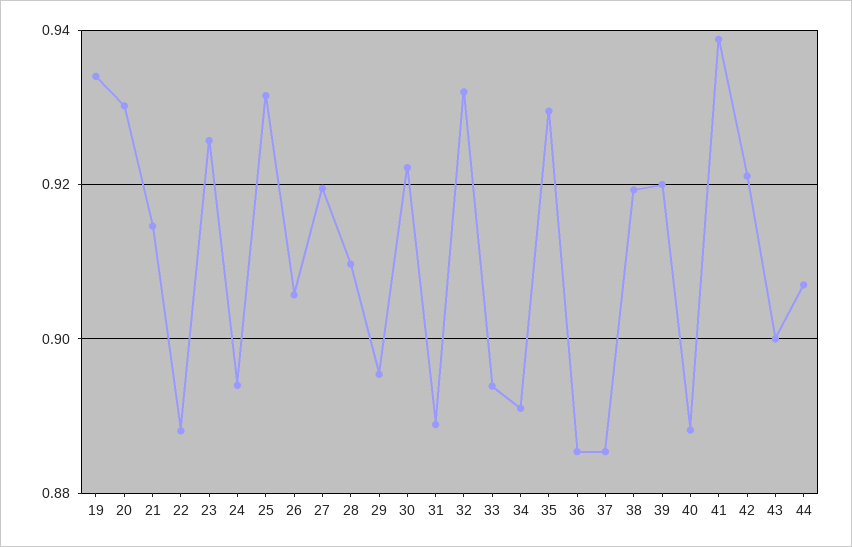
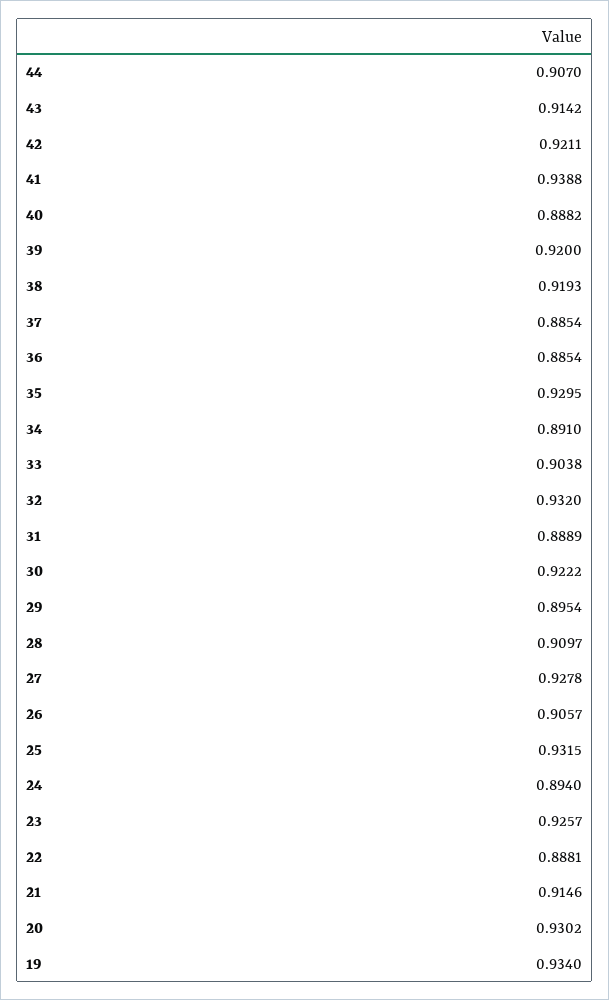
  {
    "19": 0.934,
    "20": 0.9302,
    "21": 0.9146,
    "22": 0.8881,
    "23": 0.9257,
    "24": 0.894,
    "25": 0.9315,
    "26": 0.9057,
-   "27": 0.92,
+   "27": 0.9278,
    "28": 0.9097,
    "29": 0.8954,
    "30": 0.9222,
    "31": 0.8889,
    "32": 0.932,
-   "33": 0.894,
+   "33": 0.9038,
    "34": 0.891,
    "35": 0.9295,
    "36": 0.8854,
    "37": 0.8854,
    "38": 0.9193,
    "39": 0.92,
    "40": 0.8882,
    "41": 0.9388,
    "42": 0.9211,
-   "43": 0.9,
+   "43": 0.9142,
    "44": 0.907
  }

